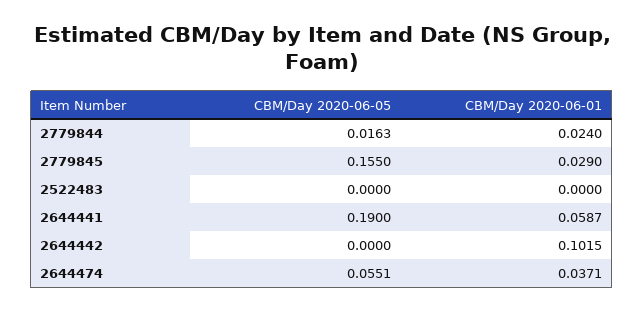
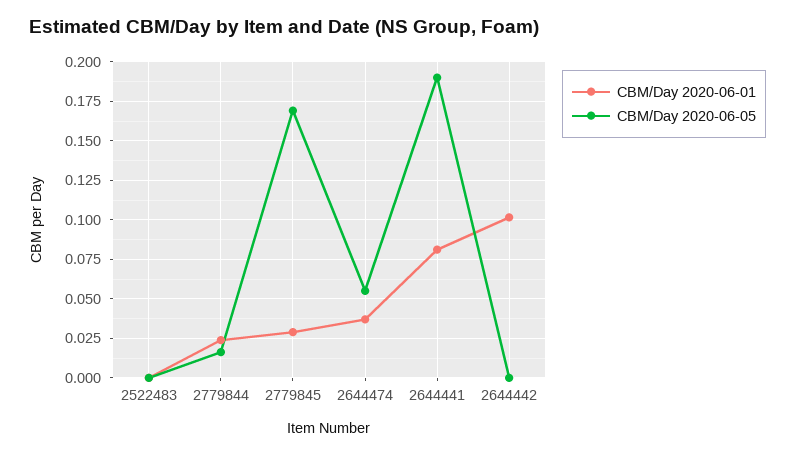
  {
    "CBM/Day 2020-06-05": {
      "2779844": 0.0163,
-     "2779845": 0.155,
+     "2779845": 0.17,
      "2522483": 0,
      "2644441": 0.19,
      "2644442": 0,
      "2644474": 0.0551
    },
    "CBM/Day 2020-06-01": {
      "2779844": 0.024,
      "2779845": 0.029,
      "2522483": 0,
-     "2644441": 0.0587,
+     "2644441": 0.08,
      "2644442": 0.1015,
      "2644474": 0.0371
    }
  }

